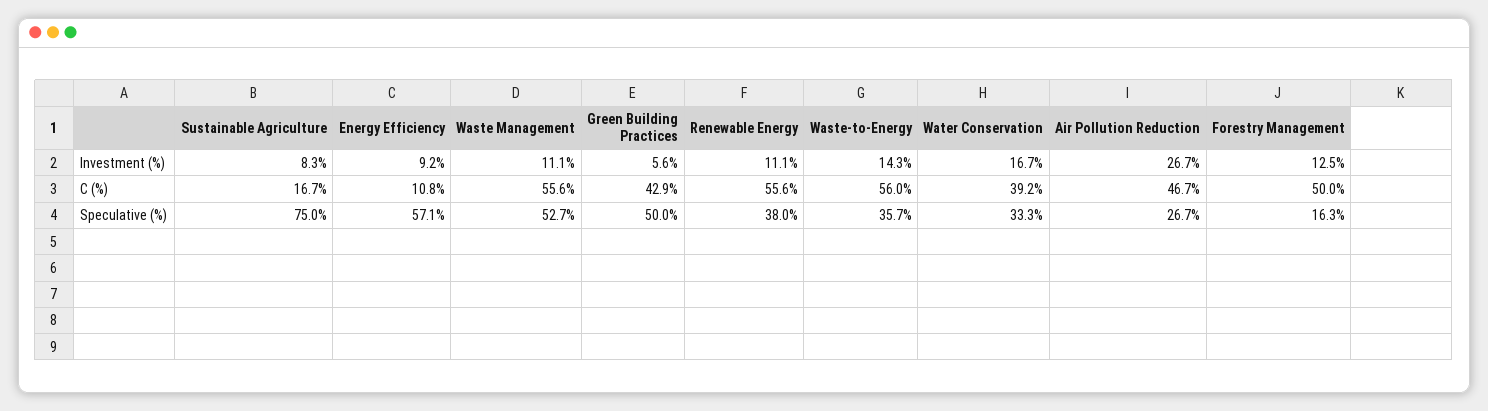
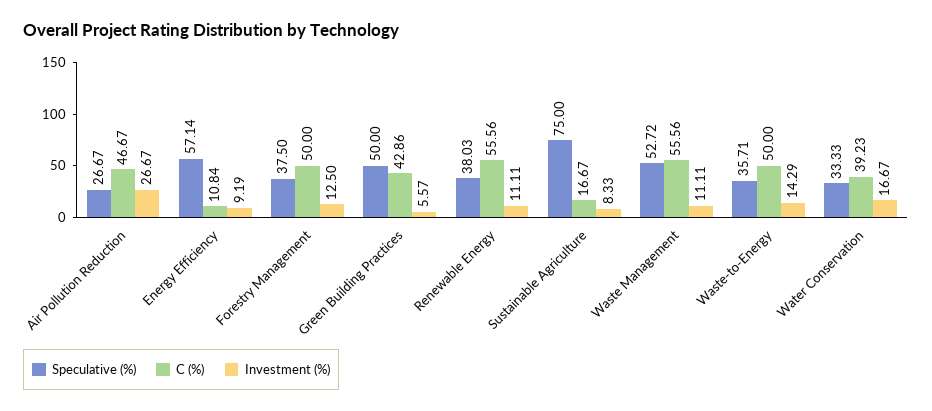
  {
    "Investment (%)": {
      "Sustainable Agriculture": 8.33,
      "Energy Efficiency": 9.19,
      "Waste Management": 11.11,
      "Green Building Practices": 5.57,
      "Renewable Energy": 11.11,
      "Waste-to-Energy": 14.29,
      "Water Conservation": 16.67,
      "Air Pollution Reduction": 26.67,
      "Forestry Management": 12.5
    },
    "C (%)": {
      "Sustainable Agriculture": 16.67,
      "Energy Efficiency": 10.84,
      "Waste Management": 55.56,
      "Green Building Practices": 42.86,
      "Renewable Energy": 55.56,
-     "Waste-to-Energy": 56,
+     "Waste-to-Energy": 50,
      "Water Conservation": 39.23,
      "Air Pollution Reduction": 46.67,
      "Forestry Management": 50
    },
    "Speculative (%)": {
      "Sustainable Agriculture": 75,
      "Energy Efficiency": 57.14,
      "Waste Management": 52.72,
      "Green Building Practices": 50,
      "Renewable Energy": 38.03,
      "Waste-to-Energy": 35.71,
      "Water Conservation": 33.33,
      "Air Pollution Reduction": 26.67,
-     "Forestry Management": 16.3
+     "Forestry Management": 37.5
    }
  }

